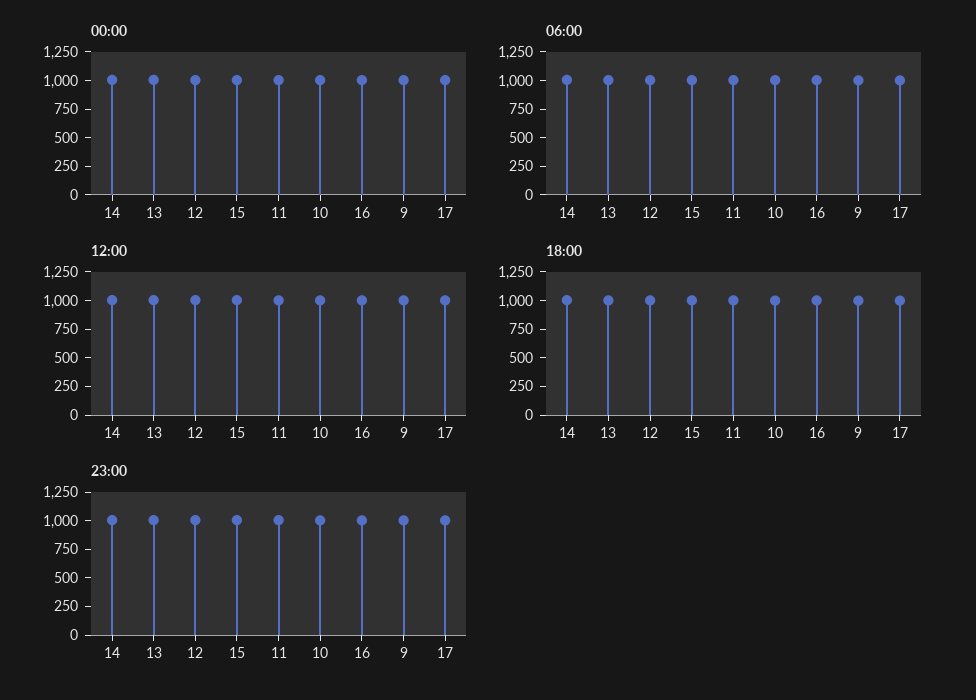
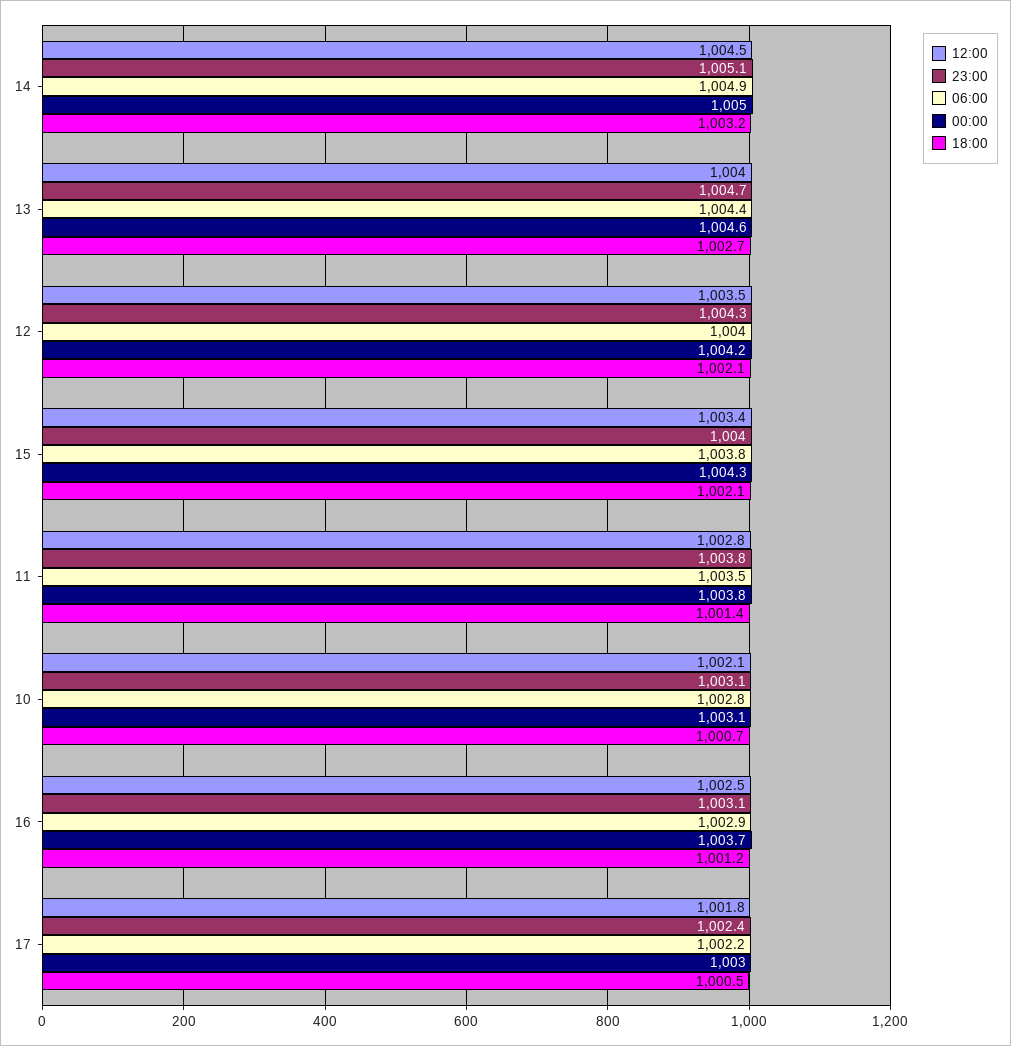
  {
    "00:00": {
      "14": 1005,
      "13": 1004.6,
      "12": 1004.2,
      "15": 1004.3,
      "11": 1003.8,
      "10": 1003.1,
      "16": 1003.7,
-     "9": 1000,
      "17": 1003
    },
    "06:00": {
      "14": 1004.9,
      "13": 1004.4,
      "12": 1004,
      "15": 1003.8,
      "11": 1003.5,
      "10": 1002.8,
      "16": 1002.9,
-     "9": 1000,
      "17": 1002.2
    },
    "12:00": {
      "14": 1004.5,
      "13": 1004,
      "12": 1003.5,
      "15": 1003.4,
      "11": 1002.8,
      "10": 1002.1,
      "16": 1002.5,
-     "9": 1000,
      "17": 1001.8
    },
    "18:00": {
      "14": 1003.2,
      "13": 1002.7,
      "12": 1002.1,
      "15": 1002.1,
      "11": 1001.4,
      "10": 1000.7,
      "16": 1001.2,
-     "9": 1000,
      "17": 1000.5
    },
    "23:00": {
      "14": 1005.1,
      "13": 1004.7,
      "12": 1004.3,
      "15": 1004,
      "11": 1003.8,
      "10": 1003.1,
      "16": 1003.1,
-     "9": 1000,
      "17": 1002.4
    }
  }

